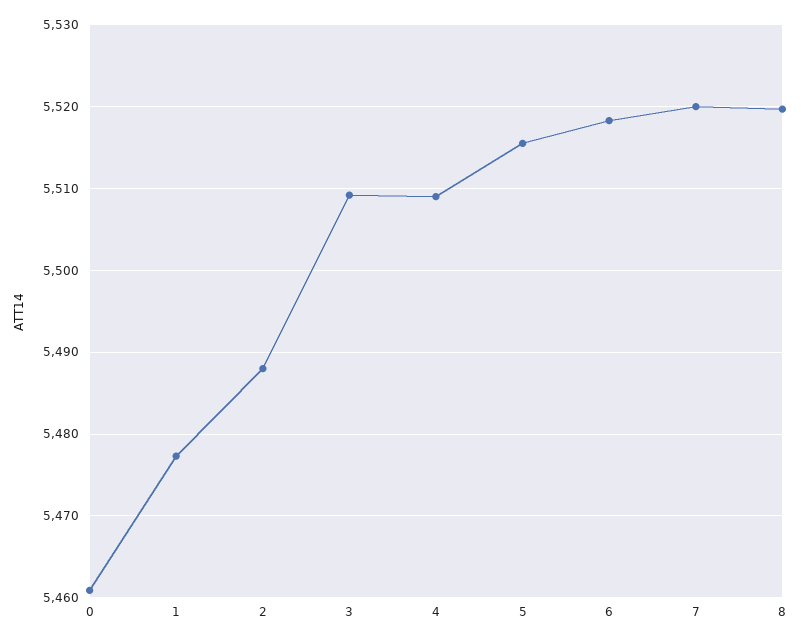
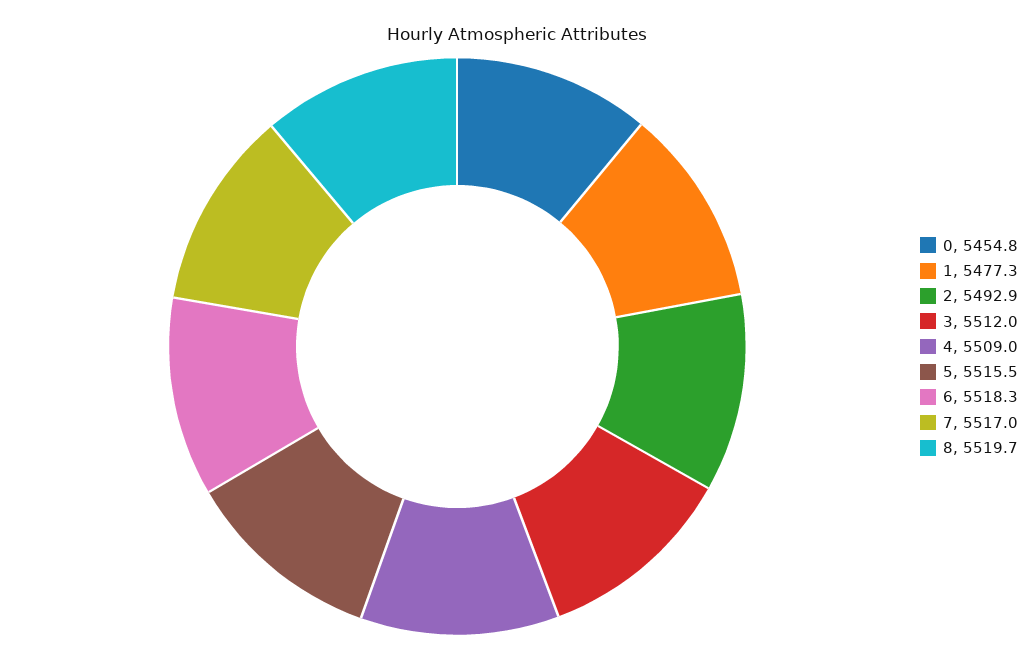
  {
-   "0": 5461,
+   "0": 5454.8,
    "1": 5477.3,
-   "2": 5488,
+   "2": 5492.9,
-   "3": 5509,
+   "3": 5512,
    "4": 5509,
    "5": 5515.5,
    "6": 5518.3,
-   "7": 5520,
+   "7": 5517,
    "8": 5519.7
  }

